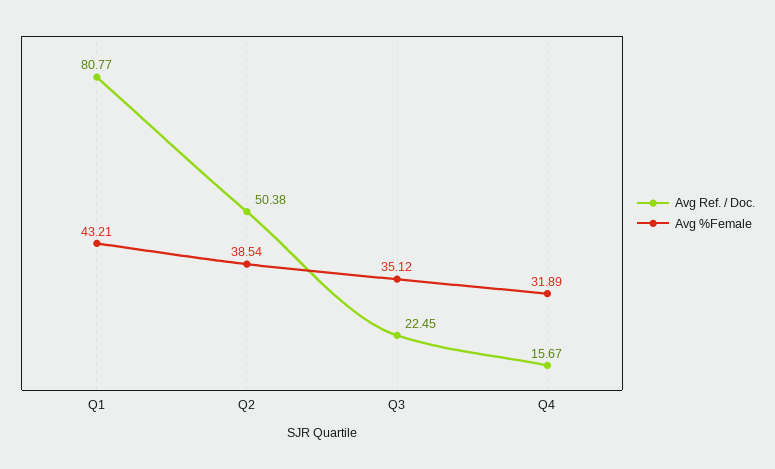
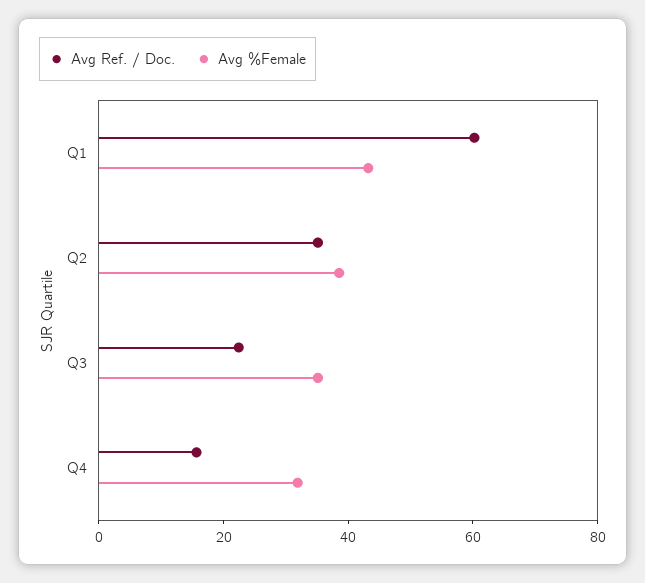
  {
    "Avg Ref. / Doc.": {
-     "Q1": 80.77,
+     "Q1": 60,
-     "Q2": 50.38,
+     "Q2": 35,
      "Q3": 22.45,
      "Q4": 15.67
    },
    "Avg %Female": {
      "Q1": 43.21,
      "Q2": 38.54,
      "Q3": 35.12,
      "Q4": 31.89
    }
  }

